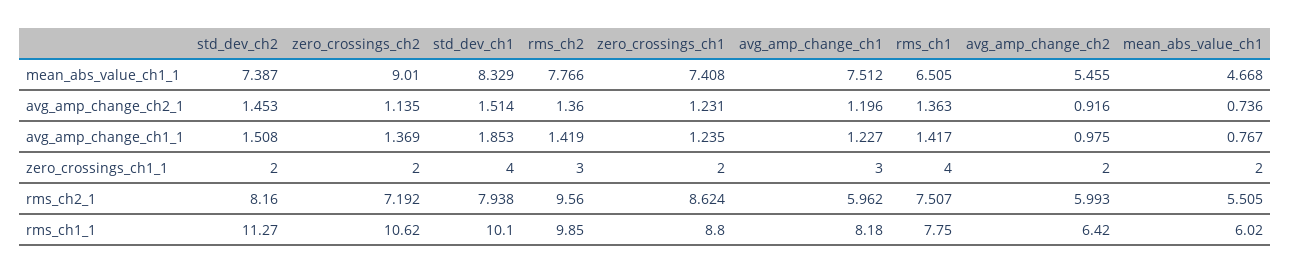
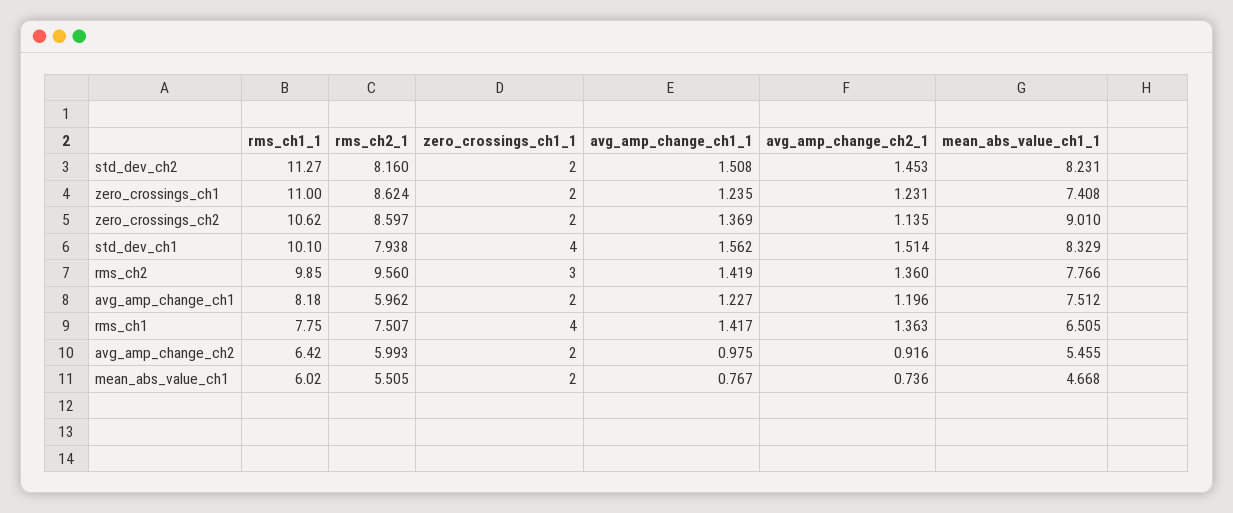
  {
    "std_dev_ch2": {
-     "mean_abs_value_ch1_1": 7.387,
+     "mean_abs_value_ch1_1": 8.231,
      "avg_amp_change_ch2_1": 1.453,
      "avg_amp_change_ch1_1": 1.508,
      "zero_crossings_ch1_1": 2,
      "rms_ch2_1": 8.16,
      "rms_ch1_1": 11.27
    },
    "zero_crossings_ch2": {
      "mean_abs_value_ch1_1": 9.01,
      "avg_amp_change_ch2_1": 1.135,
      "avg_amp_change_ch1_1": 1.369,
      "zero_crossings_ch1_1": 2,
-     "rms_ch2_1": 7.192,
+     "rms_ch2_1": 8.597,
      "rms_ch1_1": 10.62
    },
    "std_dev_ch1": {
      "mean_abs_value_ch1_1": 8.329,
      "avg_amp_change_ch2_1": 1.514,
-     "avg_amp_change_ch1_1": 1.853,
+     "avg_amp_change_ch1_1": 1.562,
      "zero_crossings_ch1_1": 4,
      "rms_ch2_1": 7.938,
      "rms_ch1_1": 10.1
    },
    "rms_ch2": {
      "mean_abs_value_ch1_1": 7.766,
      "avg_amp_change_ch2_1": 1.36,
      "avg_amp_change_ch1_1": 1.419,
      "zero_crossings_ch1_1": 3,
      "rms_ch2_1": 9.56,
      "rms_ch1_1": 9.85
    },
    "zero_crossings_ch1": {
      "mean_abs_value_ch1_1": 7.408,
      "avg_amp_change_ch2_1": 1.231,
      "avg_amp_change_ch1_1": 1.235,
      "zero_crossings_ch1_1": 2,
      "rms_ch2_1": 8.624,
-     "rms_ch1_1": 8.8
+     "rms_ch1_1": 11
    },
    "avg_amp_change_ch1": {
      "mean_abs_value_ch1_1": 7.512,
      "avg_amp_change_ch2_1": 1.196,
      "avg_amp_change_ch1_1": 1.227,
-     "zero_crossings_ch1_1": 3,
+     "zero_crossings_ch1_1": 2,
      "rms_ch2_1": 5.962,
      "rms_ch1_1": 8.18
    },
    "rms_ch1": {
      "mean_abs_value_ch1_1": 6.505,
      "avg_amp_change_ch2_1": 1.363,
      "avg_amp_change_ch1_1": 1.417,
      "zero_crossings_ch1_1": 4,
      "rms_ch2_1": 7.507,
      "rms_ch1_1": 7.75
    },
    "avg_amp_change_ch2": {
      "mean_abs_value_ch1_1": 5.455,
      "avg_amp_change_ch2_1": 0.916,
      "avg_amp_change_ch1_1": 0.975,
      "zero_crossings_ch1_1": 2,
      "rms_ch2_1": 5.993,
      "rms_ch1_1": 6.42
    },
    "mean_abs_value_ch1": {
      "mean_abs_value_ch1_1": 4.668,
      "avg_amp_change_ch2_1": 0.736,
      "avg_amp_change_ch1_1": 0.767,
      "zero_crossings_ch1_1": 2,
      "rms_ch2_1": 5.505,
      "rms_ch1_1": 6.02
    }
  }

